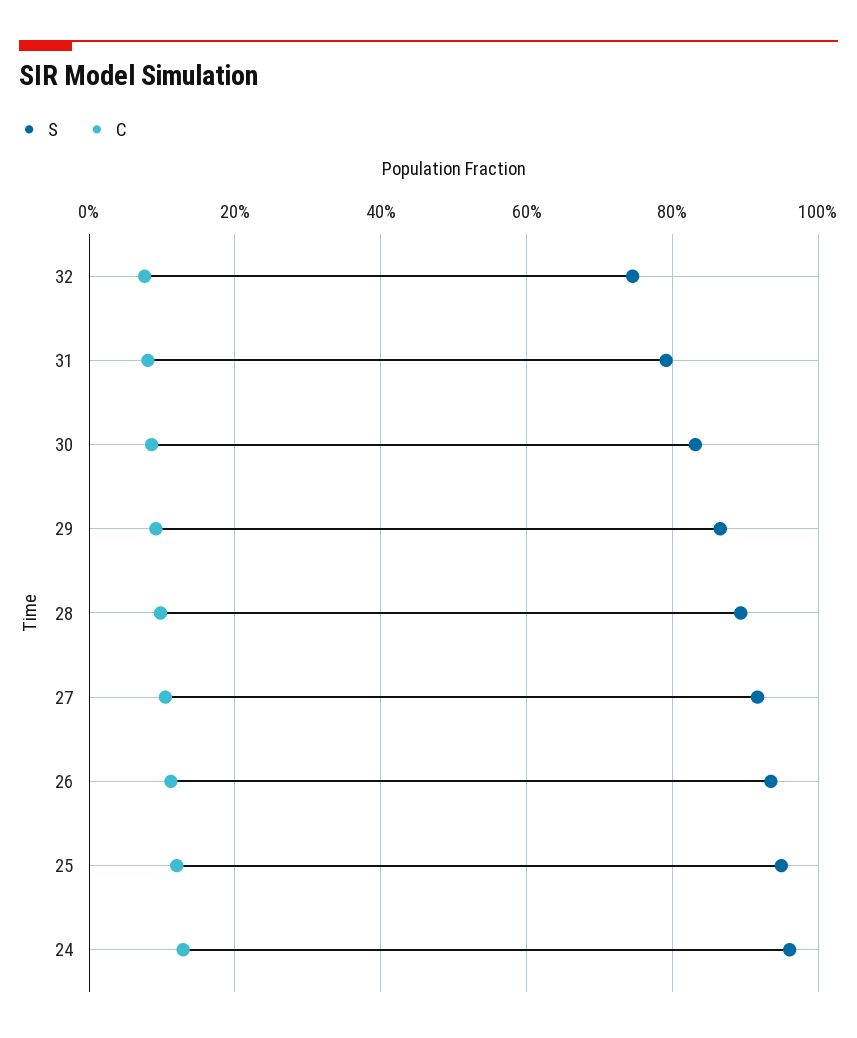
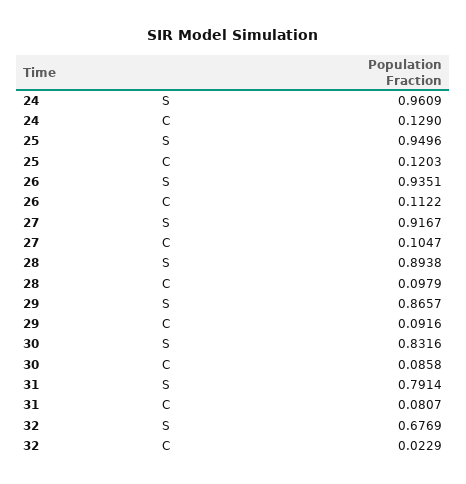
  {
    "S": {
-     "32": 0.74,
+     "32": 0.6769,
      "31": 0.7914,
      "30": 0.8316,
      "29": 0.8657,
      "28": 0.8938,
      "27": 0.9167,
      "26": 0.9351,
      "25": 0.9496,
      "24": 0.9609
    },
    "C": {
-     "32": 0.08,
+     "32": 0.0229,
      "31": 0.0807,
      "30": 0.0858,
      "29": 0.0916,
      "28": 0.0979,
      "27": 0.1047,
      "26": 0.1122,
      "25": 0.1203,
      "24": 0.129
    }
  }

